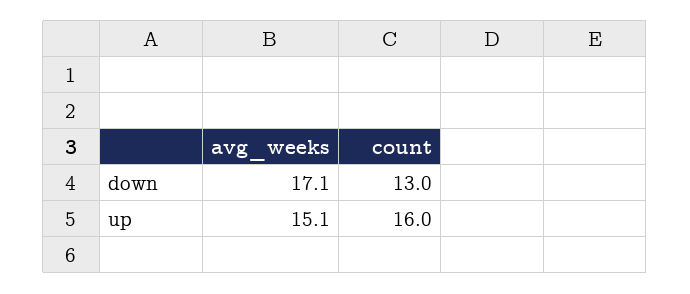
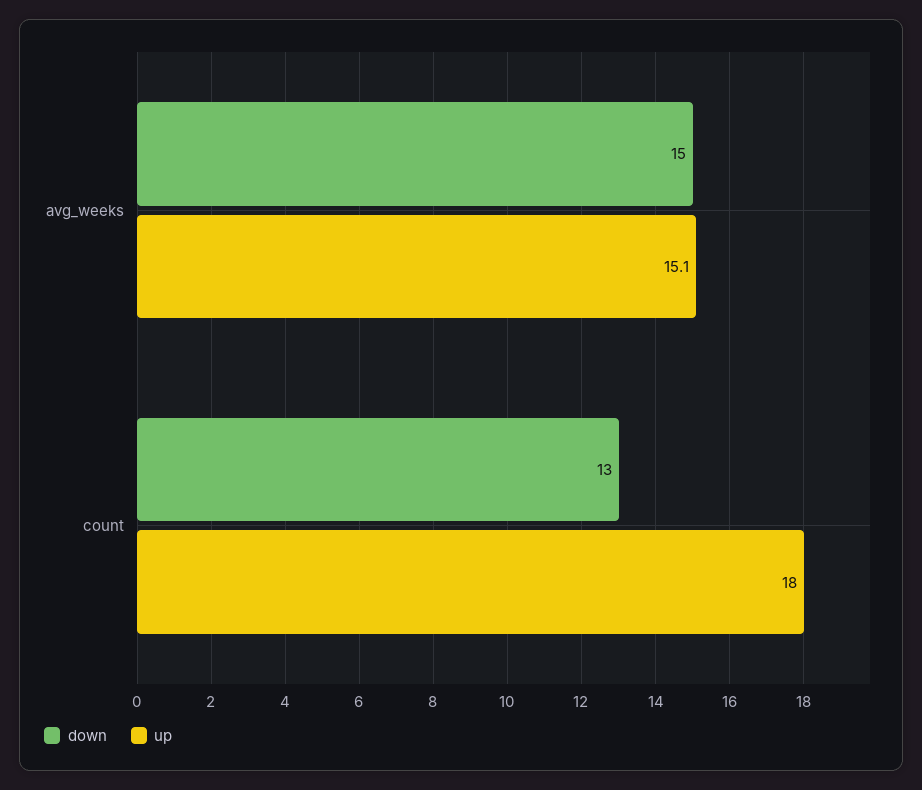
  {
    "down": {
-     "avg_weeks": 17.1,
+     "avg_weeks": 15,
      "count": 13
    },
    "up": {
      "avg_weeks": 15.1,
-     "count": 16
+     "count": 18
    }
  }

